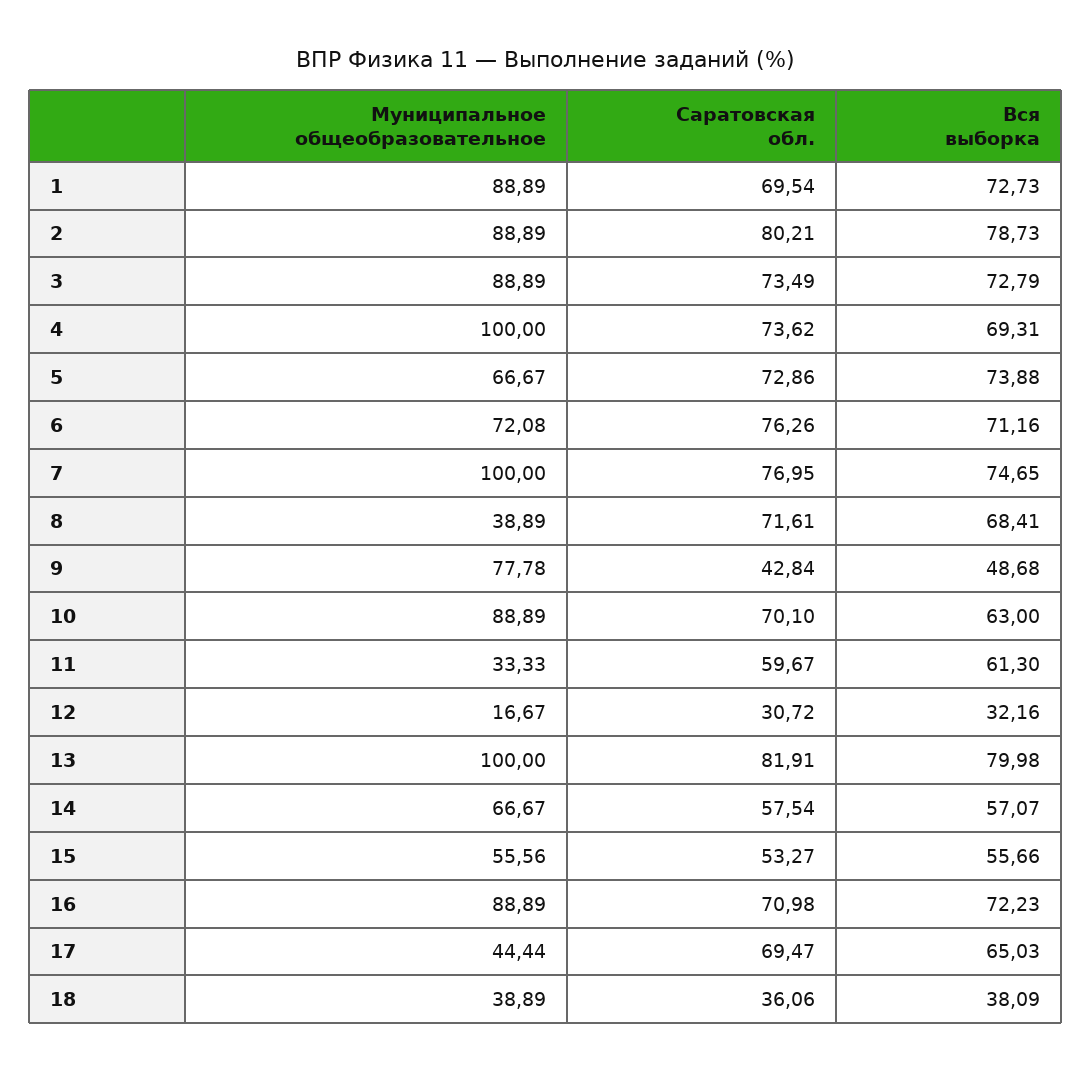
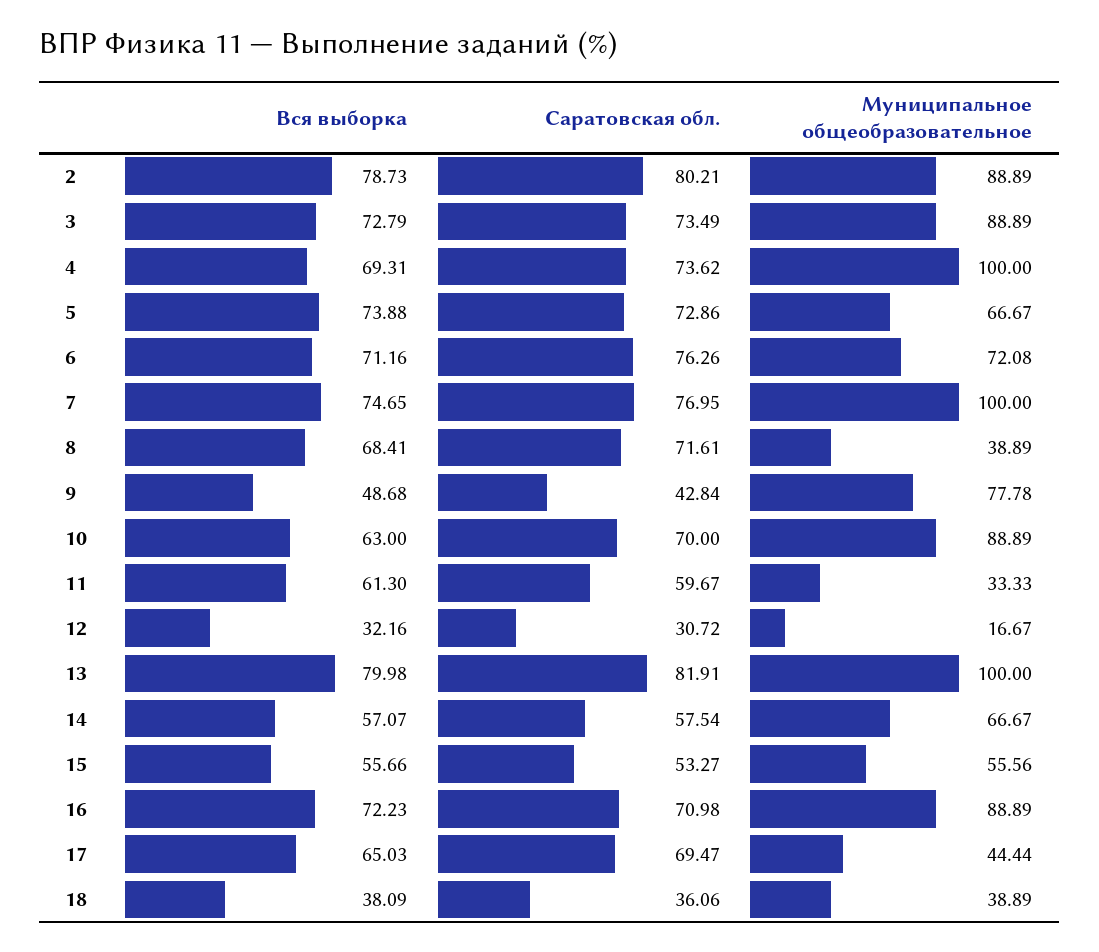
  {
    "Муниципальное общеобразовательное": {
-     "1": 88.89,
      "2": 88.89,
      "3": 88.89,
      "4": 100,
      "5": 66.67,
      "6": 72.08,
      "7": 100,
      "8": 38.89,
      "9": 77.78,
      "10": 88.89,
      "11": 33.33,
      "12": 16.67,
      "13": 100,
      "14": 66.67,
      "15": 55.56,
      "16": 88.89,
      "17": 44.44,
      "18": 38.89
    },
    "Саратовская обл.": {
-     "1": 69.54,
      "2": 80.21,
      "3": 73.49,
      "4": 73.62,
      "5": 72.86,
      "6": 76.26,
      "7": 76.95,
      "8": 71.61,
      "9": 42.84,
-     "10": 70.1,
+     "10": 70,
      "11": 59.67,
      "12": 30.72,
      "13": 81.91,
      "14": 57.54,
      "15": 53.27,
      "16": 70.98,
      "17": 69.47,
      "18": 36.06
    },
    "Вся выборка": {
-     "1": 72.73,
      "2": 78.73,
      "3": 72.79,
      "4": 69.31,
      "5": 73.88,
      "6": 71.16,
      "7": 74.65,
      "8": 68.41,
      "9": 48.68,
      "10": 63,
      "11": 61.3,
      "12": 32.16,
      "13": 79.98,
      "14": 57.07,
      "15": 55.66,
      "16": 72.23,
      "17": 65.03,
      "18": 38.09
    }
  }

